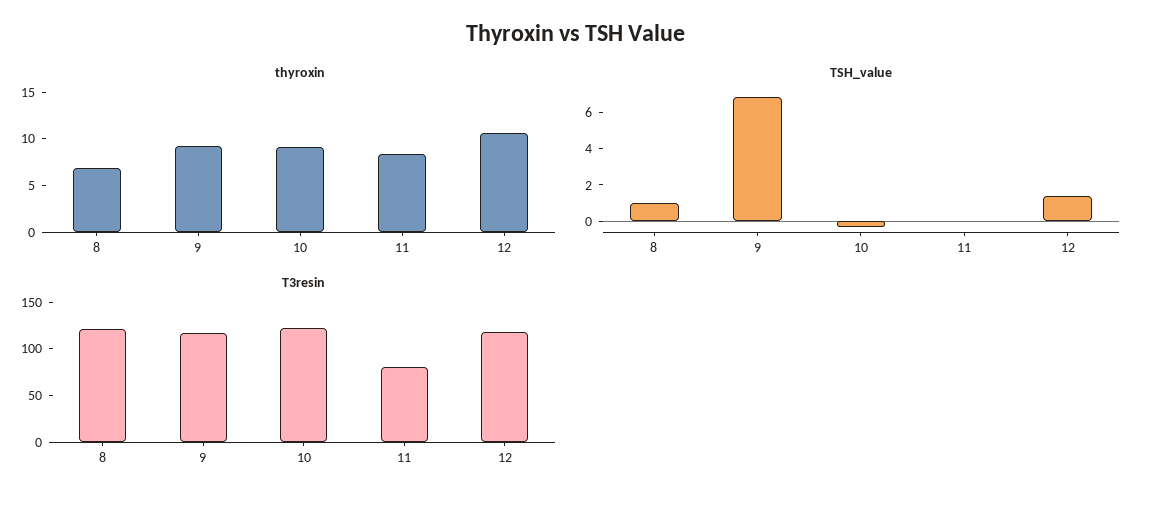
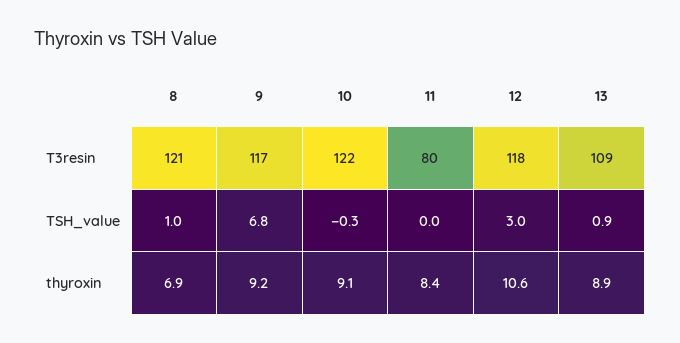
  {
    "thyroxin": {
      "8": 6.9,
      "9": 9.2,
      "10": 9.1,
      "11": 8.4,
-     "12": 10.6
+     "12": 10.6,
+     "13": 8.9
    },
    "TSH_value": {
      "8": 1,
      "9": 6.8,
      "10": -0.3,
      "11": 0,
-     "12": 1.5
+     "12": 3,
+     "13": 0.9
    },
    "T3resin": {
      "8": 121,
      "9": 117,
      "10": 122,
      "11": 80,
-     "12": 118
+     "12": 118,
+     "13": 109
    }
  }

